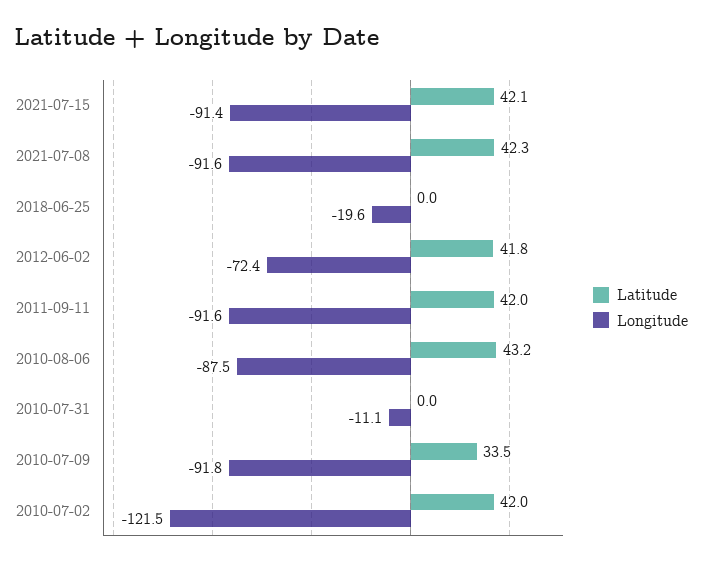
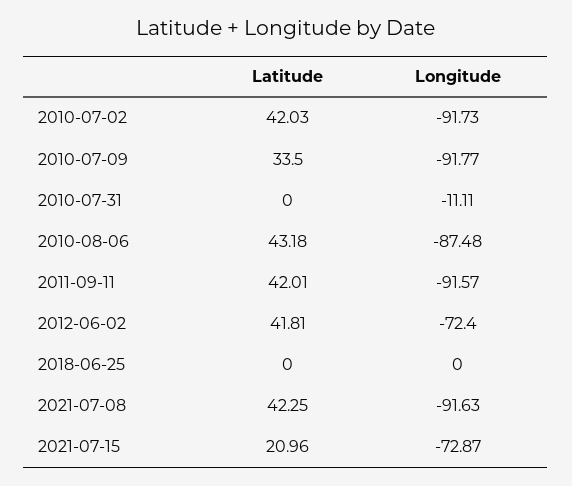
  {
    "Latitude": {
-     "2021-07-15": 42.1,
+     "2021-07-15": 20.96,
      "2021-07-08": 42.25,
      "2018-06-25": 0,
      "2012-06-02": 41.81,
      "2011-09-11": 42.01,
      "2010-08-06": 43.18,
      "2010-07-31": 0,
      "2010-07-09": 33.5,
      "2010-07-02": 42.03
    },
    "Longitude": {
-     "2021-07-15": -91.4,
+     "2021-07-15": -72.87,
      "2021-07-08": -91.63,
-     "2018-06-25": -19.6,
+     "2018-06-25": 0,
      "2012-06-02": -72.4,
      "2011-09-11": -91.57,
      "2010-08-06": -87.48,
      "2010-07-31": -11.11,
      "2010-07-09": -91.77,
-     "2010-07-02": -121.5
+     "2010-07-02": -91.73
    }
  }

